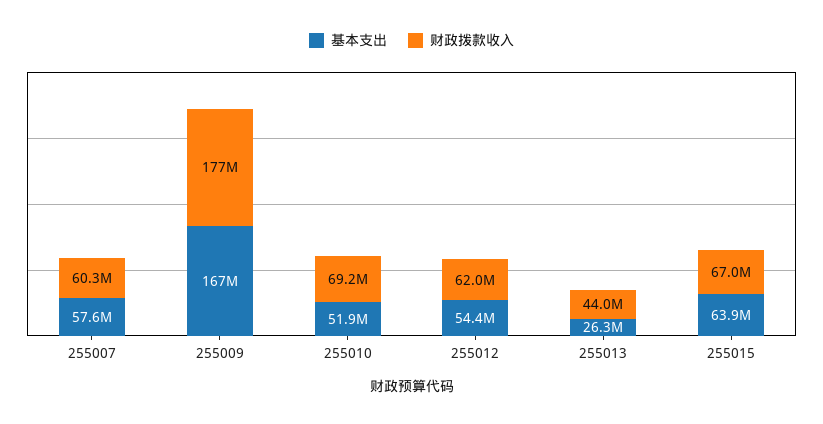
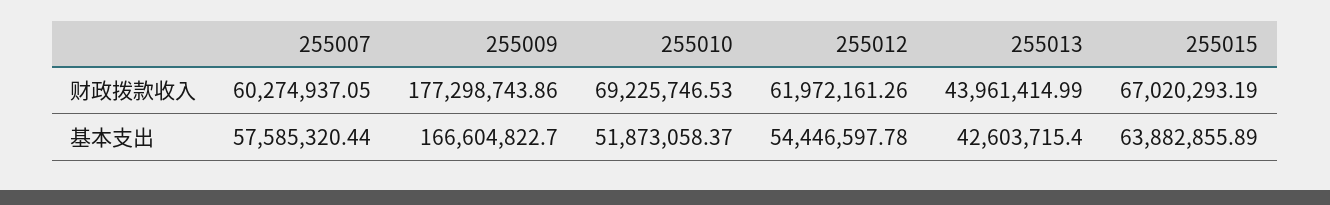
  {
    "基本支出": {
      "255007": 57585320.44,
      "255009": 166604822.7,
      "255010": 51873058.37,
      "255012": 54446597.78,
-     "255013": 26300000,
+     "255013": 42603715.4,
      "255015": 63882855.89
    },
    "财政拨款收入": {
      "255007": 60274937.05,
      "255009": 177298743.86,
      "255010": 69225746.53,
      "255012": 61972161.26,
      "255013": 43961414.99,
      "255015": 67020293.19
    }
  }

